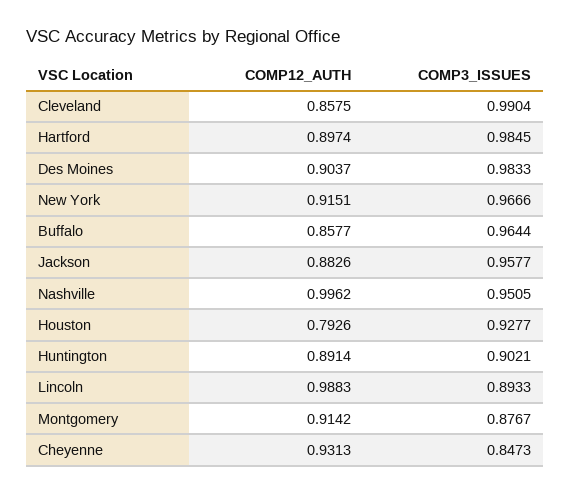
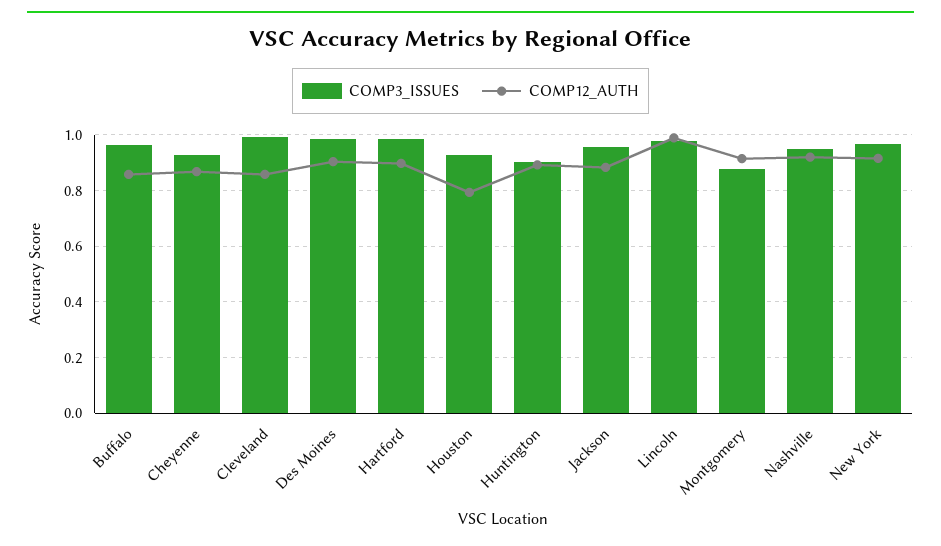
  {
    "COMP12_AUTH": {
      "Cleveland": 0.8575,
      "Hartford": 0.8974,
      "Des Moines": 0.9037,
      "New York": 0.9151,
      "Buffalo": 0.8577,
      "Jackson": 0.8826,
-     "Nashville": 0.9962,
+     "Nashville": 0.925,
      "Houston": 0.7926,
      "Huntington": 0.8914,
      "Lincoln": 0.9883,
      "Montgomery": 0.9142,
-     "Cheyenne": 0.9313
+     "Cheyenne": 0.875
    },
    "COMP3_ISSUES": {
      "Cleveland": 0.9904,
      "Hartford": 0.9845,
      "Des Moines": 0.9833,
      "New York": 0.9666,
      "Buffalo": 0.9644,
      "Jackson": 0.9577,
      "Nashville": 0.9505,
      "Houston": 0.9277,
      "Huntington": 0.9021,
-     "Lincoln": 0.8933,
+     "Lincoln": 0.975,
      "Montgomery": 0.8767,
-     "Cheyenne": 0.8473
+     "Cheyenne": 0.925
    }
  }

